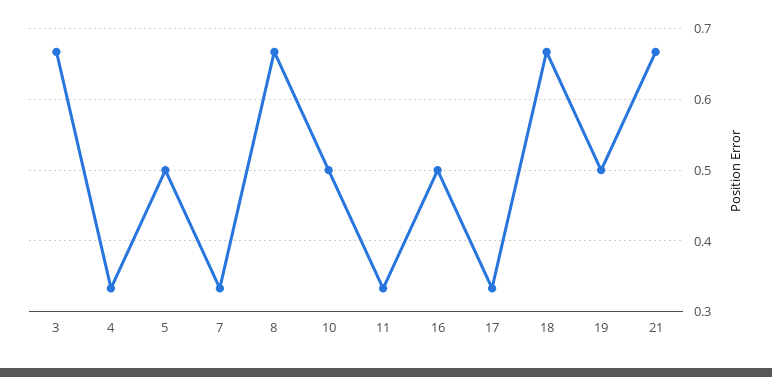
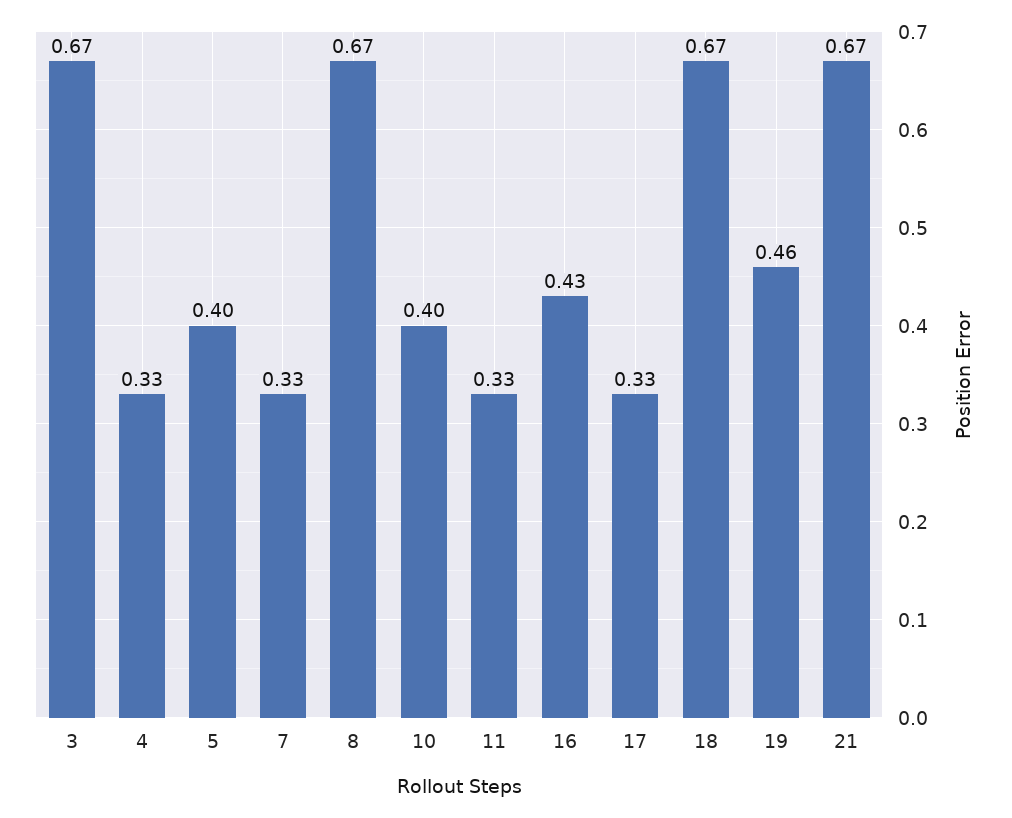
  {
    "3": 0.67,
    "4": 0.33,
-   "5": 0.5,
+   "5": 0.4,
    "7": 0.33,
    "8": 0.67,
-   "10": 0.5,
+   "10": 0.4,
    "11": 0.33,
-   "16": 0.5,
+   "16": 0.43,
    "17": 0.33,
    "18": 0.67,
-   "19": 0.5,
+   "19": 0.46,
    "21": 0.67
  }

